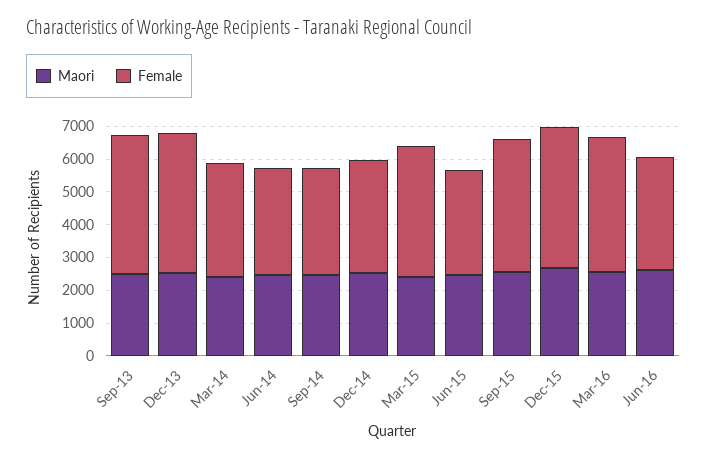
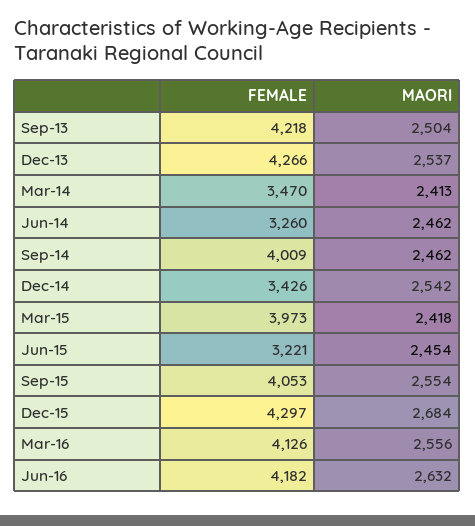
  {
    "Maori": {
      "Sep-13": 2504,
      "Dec-13": 2537,
      "Mar-14": 2413,
      "Jun-14": 2462,
      "Sep-14": 2462,
      "Dec-14": 2542,
      "Mar-15": 2418,
      "Jun-15": 2454,
      "Sep-15": 2554,
      "Dec-15": 2684,
      "Mar-16": 2556,
      "Jun-16": 2632
    },
    "Female": {
      "Sep-13": 4218,
      "Dec-13": 4266,
      "Mar-14": 3470,
      "Jun-14": 3260,
-     "Sep-14": 3250,
+     "Sep-14": 4009,
      "Dec-14": 3426,
      "Mar-15": 3973,
      "Jun-15": 3221,
      "Sep-15": 4053,
      "Dec-15": 4297,
      "Mar-16": 4126,
-     "Jun-16": 3500
+     "Jun-16": 4182
    }
  }

